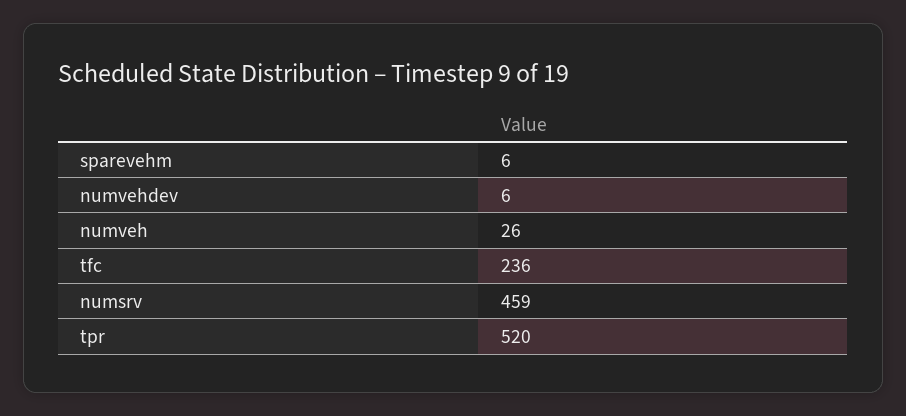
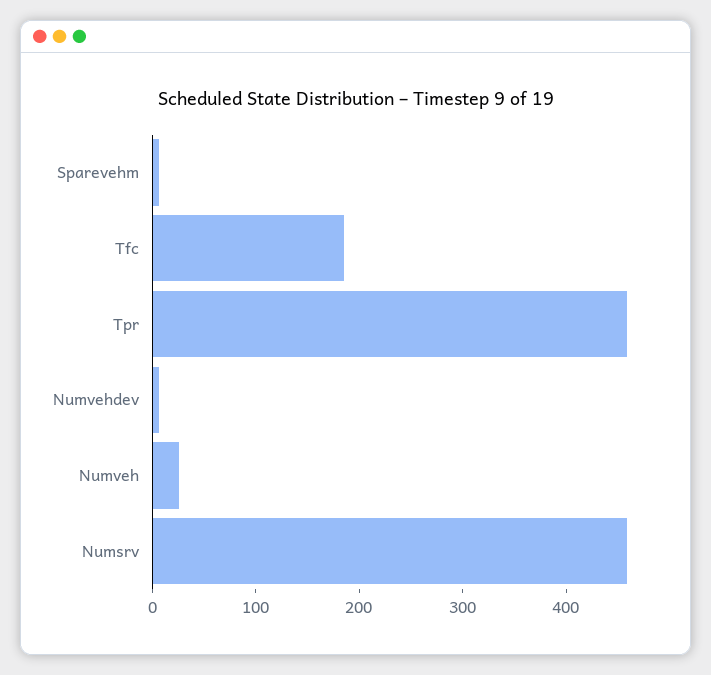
  {
    "sparevehm": 6,
    "numvehdev": 6,
    "numveh": 26,
-   "tfc": 236,
+   "tfc": 180,
    "numsrv": 459,
-   "tpr": 520
+   "tpr": 460
  }

